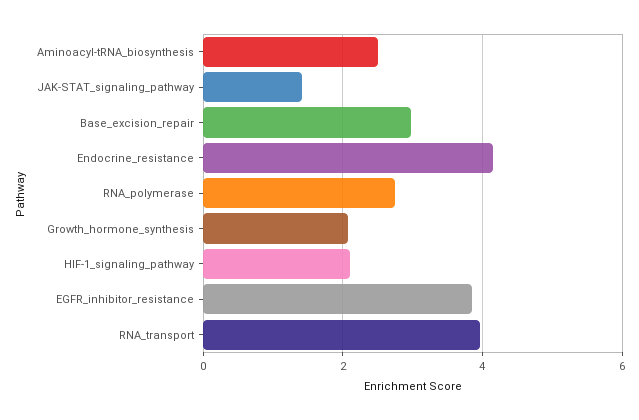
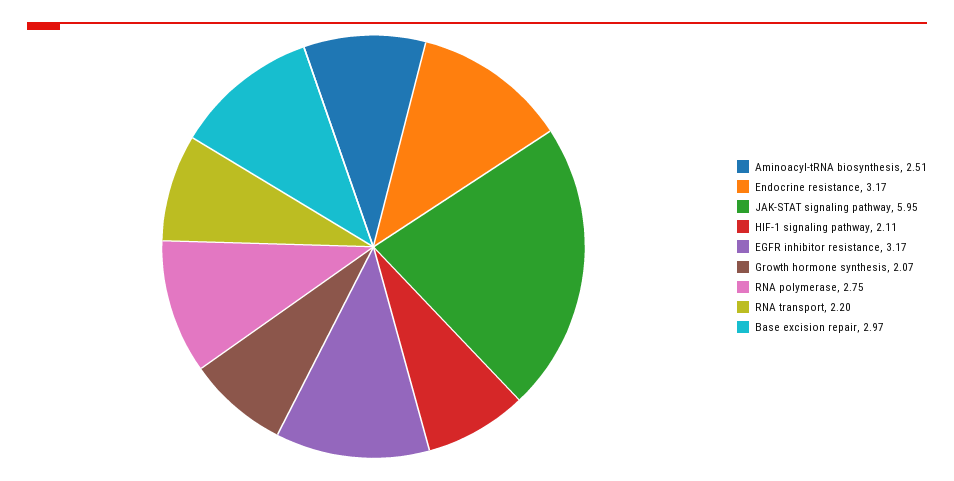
  {
    "Aminoacyl-tRNA_biosynthesis": 2.51,
-   "JAK-STAT_signaling_pathway": 1.4,
+   "JAK-STAT_signaling_pathway": 5.95,
    "Base_excision_repair": 2.97,
-   "Endocrine_resistance": 4.2,
+   "Endocrine_resistance": 3.17,
    "RNA_polymerase": 2.75,
    "Growth_hormone_synthesis": 2.07,
    "HIF-1_signaling_pathway": 2.11,
-   "EGFR_inhibitor_resistance": 3.8,
+   "EGFR_inhibitor_resistance": 3.17,
-   "RNA_transport": 4
+   "RNA_transport": 2.2
  }

